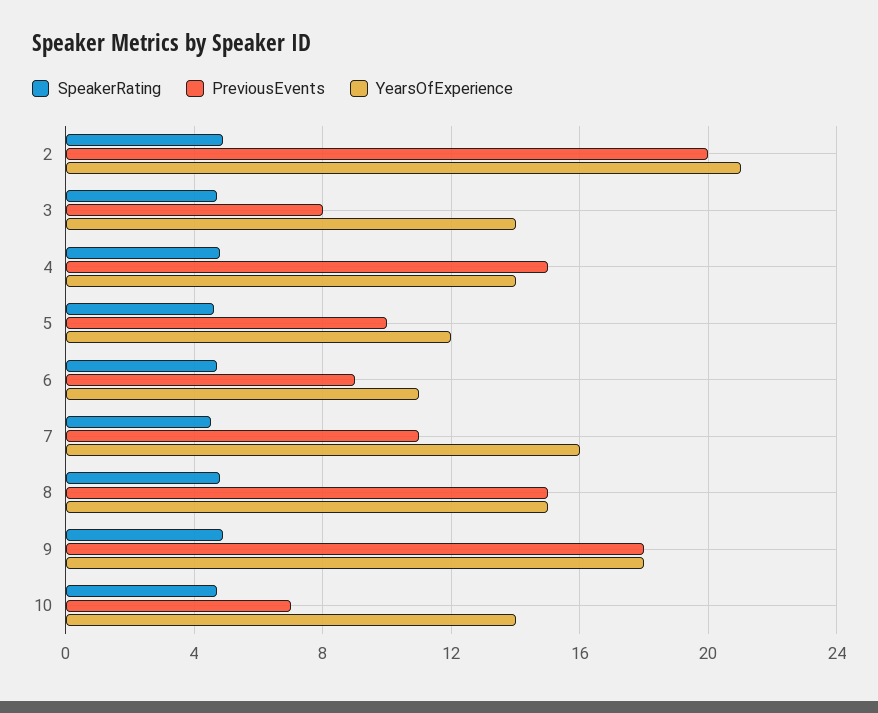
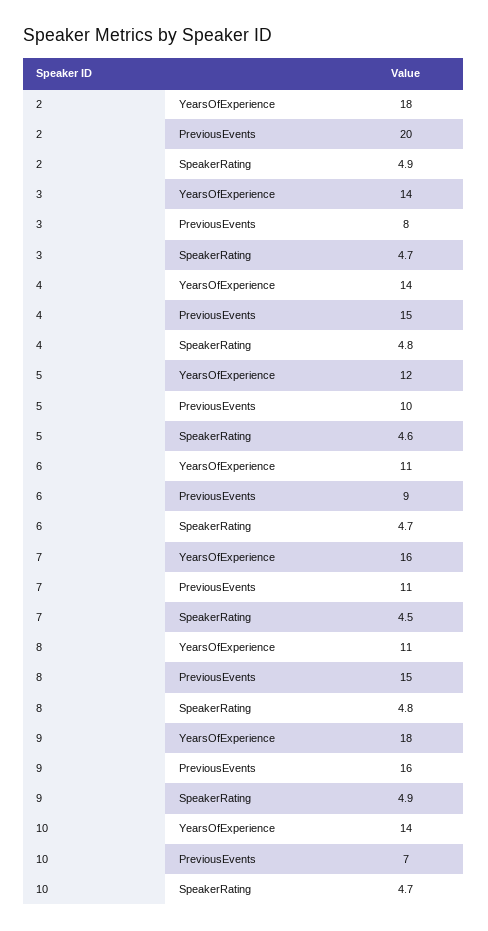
  {
    "SpeakerRating": {
      "2": 4.9,
      "3": 4.7,
      "4": 4.8,
      "5": 4.6,
      "6": 4.7,
      "7": 4.5,
      "8": 4.8,
      "9": 4.9,
      "10": 4.7
    },
    "PreviousEvents": {
      "2": 20,
      "3": 8,
      "4": 15,
      "5": 10,
      "6": 9,
      "7": 11,
      "8": 15,
-     "9": 18,
+     "9": 16,
      "10": 7
    },
    "YearsOfExperience": {
-     "2": 21,
+     "2": 18,
      "3": 14,
      "4": 14,
      "5": 12,
      "6": 11,
      "7": 16,
-     "8": 15,
+     "8": 11,
      "9": 18,
      "10": 14
    }
  }

